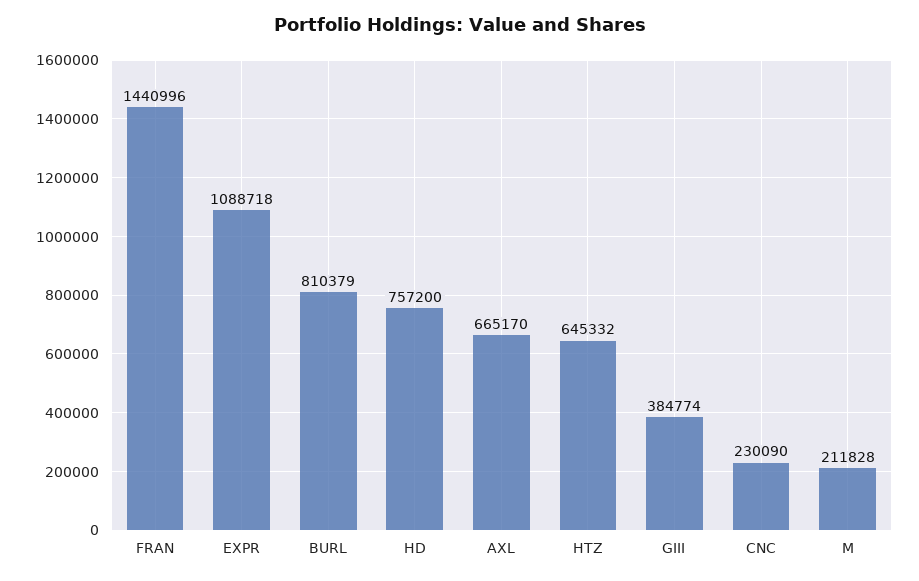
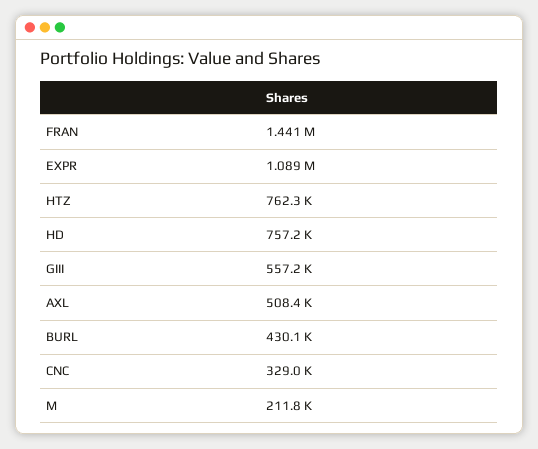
  {
    "FRAN": 1440996,
    "EXPR": 1088718,
-   "BURL": 810379,
+   "BURL": 430100,
    "HD": 757200,
-   "AXL": 665170,
+   "AXL": 508400,
-   "HTZ": 645332,
+   "HTZ": 762300,
-   "GIII": 384774,
+   "GIII": 557200,
-   "CNC": 230090,
+   "CNC": 329000,
    "M": 211828
  }

